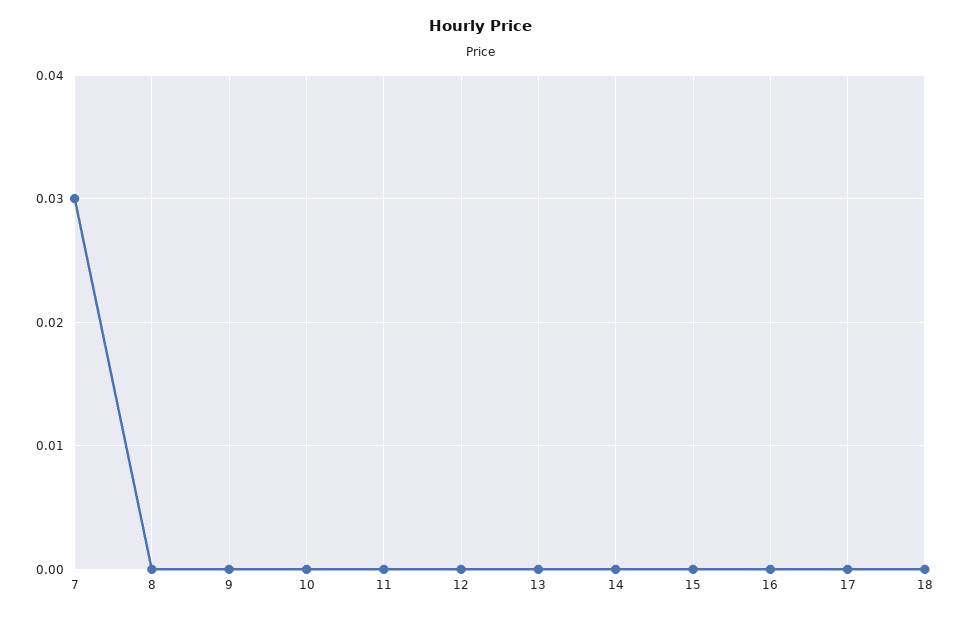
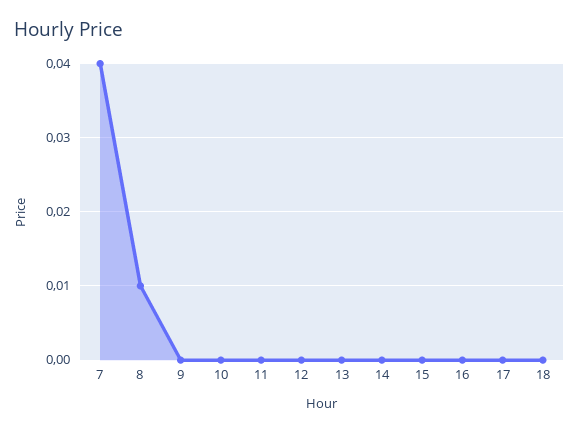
  {
-   "7": 0.03,
+   "7": 0.04,
-   "8": 0,
+   "8": 0.01,
    "9": 0,
    "10": 0,
    "11": 0,
    "12": 0,
    "13": 0,
    "14": 0,
    "15": 0,
    "16": 0,
    "17": 0,
    "18": 0
  }

